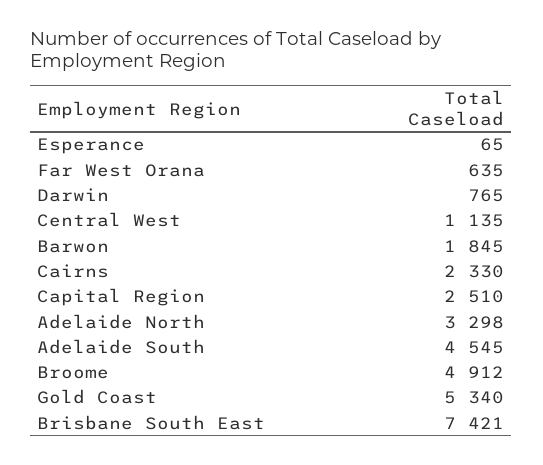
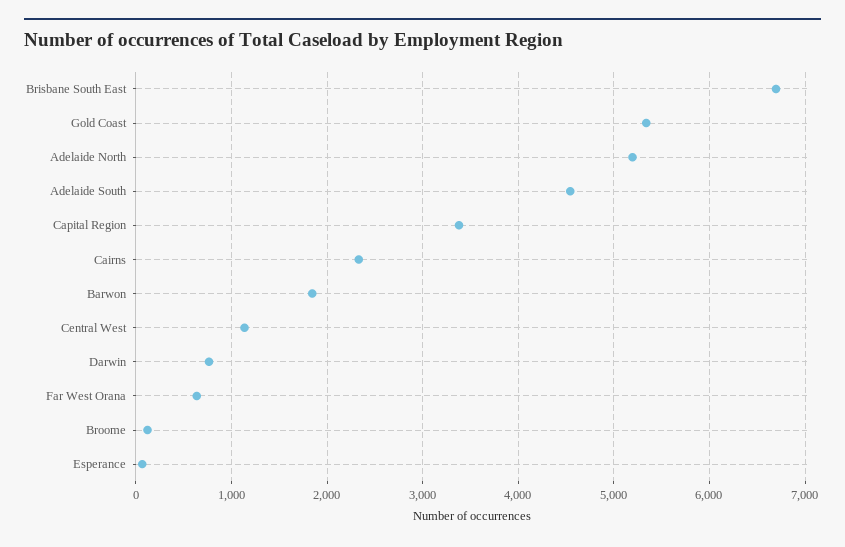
  {
    "Esperance": 65,
    "Far West Orana": 635,
    "Darwin": 765,
    "Central West": 1135,
    "Barwon": 1845,
    "Cairns": 2330,
-   "Capital Region": 2510,
+   "Capital Region": 3400,
-   "Adelaide North": 3298,
+   "Adelaide North": 5200,
    "Adelaide South": 4545,
-   "Broome": 4912,
+   "Broome": 100,
    "Gold Coast": 5340,
-   "Brisbane South East": 7421
+   "Brisbane South East": 6700
  }

